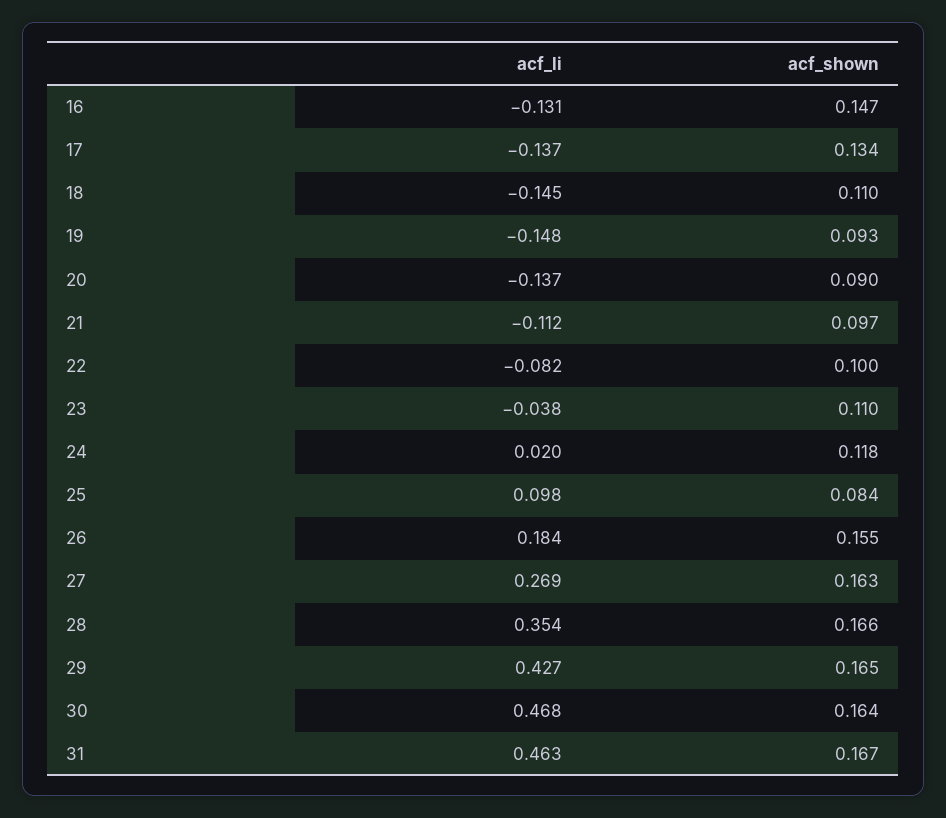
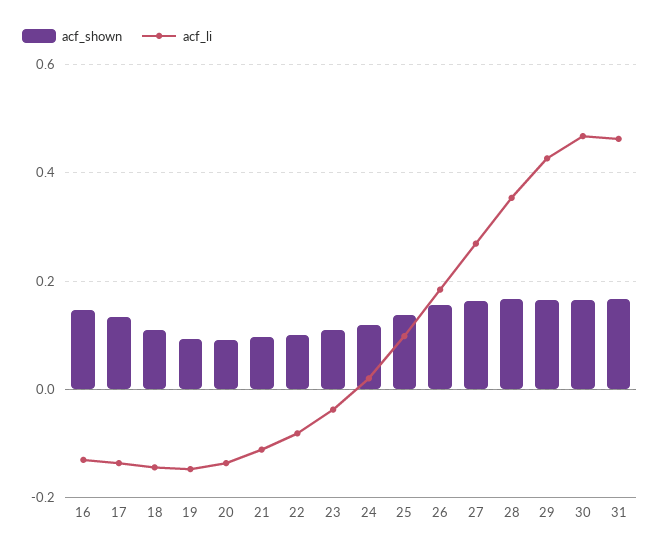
  {
    "acf_li": {
      "16": -0.131,
      "17": -0.137,
      "18": -0.145,
      "19": -0.148,
      "20": -0.137,
      "21": -0.112,
      "22": -0.082,
      "23": -0.038,
      "24": 0.02,
      "25": 0.098,
      "26": 0.184,
      "27": 0.269,
      "28": 0.354,
      "29": 0.427,
      "30": 0.468,
      "31": 0.463
    },
    "acf_shown": {
      "16": 0.147,
      "17": 0.134,
      "18": 0.11,
      "19": 0.093,
      "20": 0.09,
      "21": 0.097,
      "22": 0.1,
      "23": 0.11,
      "24": 0.118,
-     "25": 0.084,
+     "25": 0.14,
      "26": 0.155,
      "27": 0.163,
      "28": 0.166,
      "29": 0.165,
      "30": 0.164,
      "31": 0.167
    }
  }

